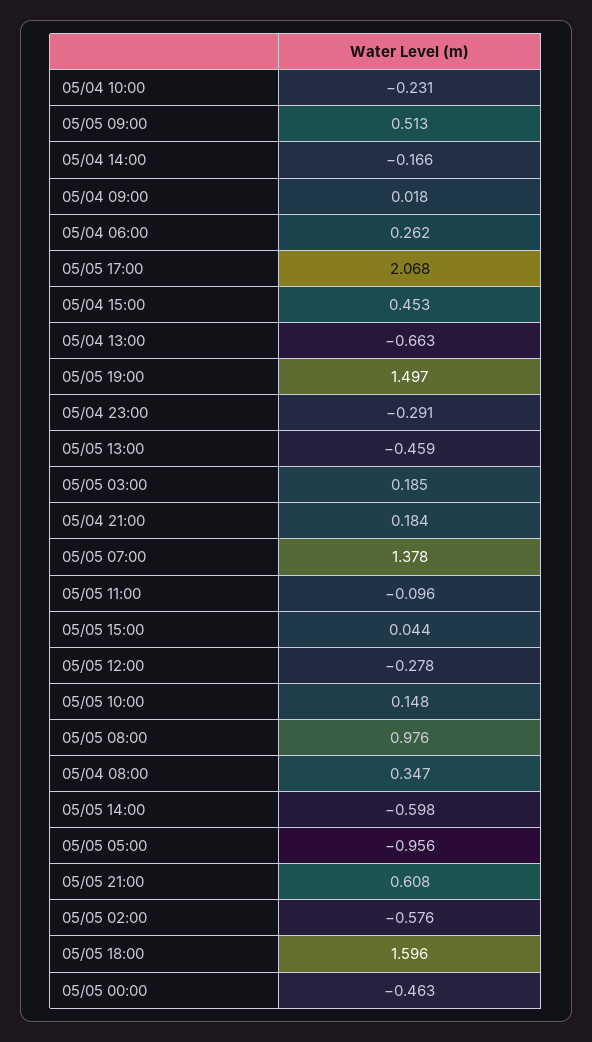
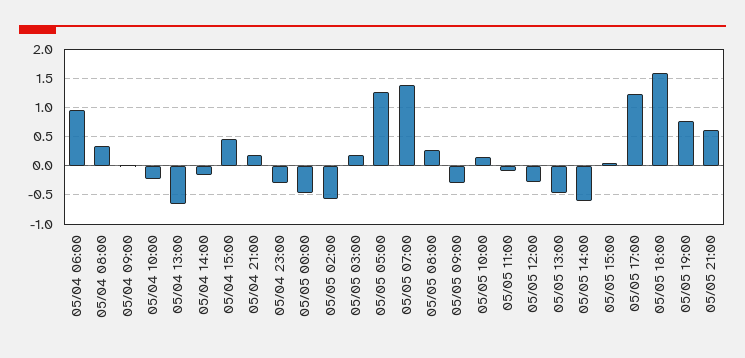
  {
    "05/04 10:00": -0.231,
-   "05/05 09:00": 0.513,
+   "05/05 09:00": -0.25,
    "05/04 14:00": -0.166,
    "05/04 09:00": 0.018,
-   "05/04 06:00": 0.262,
+   "05/04 06:00": 1,
-   "05/05 17:00": 2.068,
+   "05/05 17:00": 1.25,
    "05/04 15:00": 0.453,
    "05/04 13:00": -0.663,
-   "05/05 19:00": 1.497,
+   "05/05 19:00": 0.75,
    "05/04 23:00": -0.291,
    "05/05 13:00": -0.459,
    "05/05 03:00": 0.185,
    "05/04 21:00": 0.184,
    "05/05 07:00": 1.378,
    "05/05 11:00": -0.096,
    "05/05 15:00": 0.044,
    "05/05 12:00": -0.278,
    "05/05 10:00": 0.148,
-   "05/05 08:00": 0.976,
+   "05/05 08:00": 0.25,
    "05/04 08:00": 0.347,
    "05/05 14:00": -0.598,
-   "05/05 05:00": -0.956,
+   "05/05 05:00": 1.25,
    "05/05 21:00": 0.608,
    "05/05 02:00": -0.576,
    "05/05 18:00": 1.596,
    "05/05 00:00": -0.463
  }

